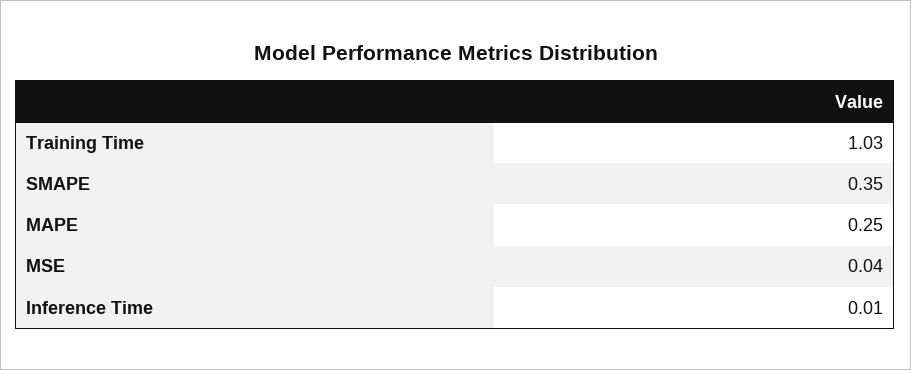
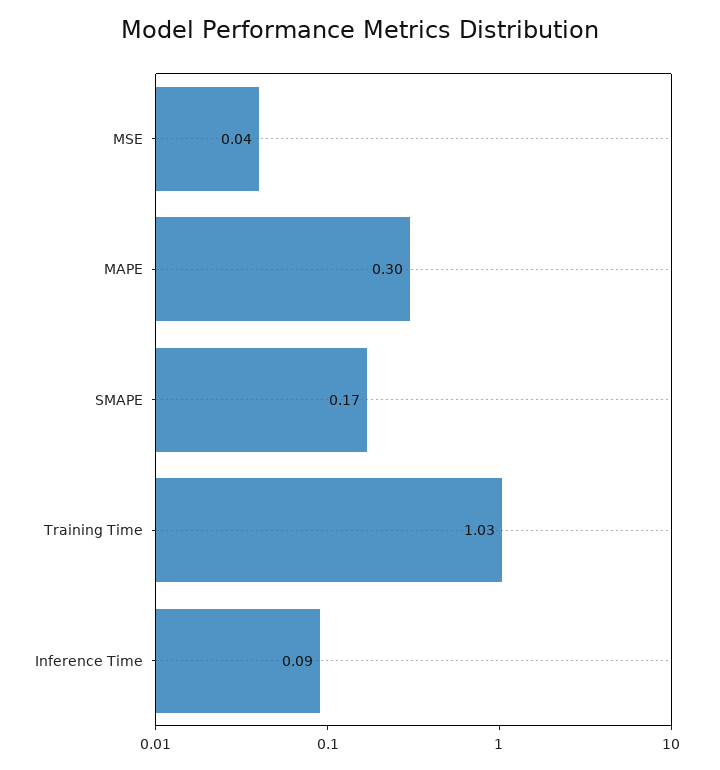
  {
    "Training Time": 1.03,
-   "SMAPE": 0.35,
+   "SMAPE": 0.17,
-   "MAPE": 0.25,
+   "MAPE": 0.3,
    "MSE": 0.04,
-   "Inference Time": 0.01
+   "Inference Time": 0.09
  }

